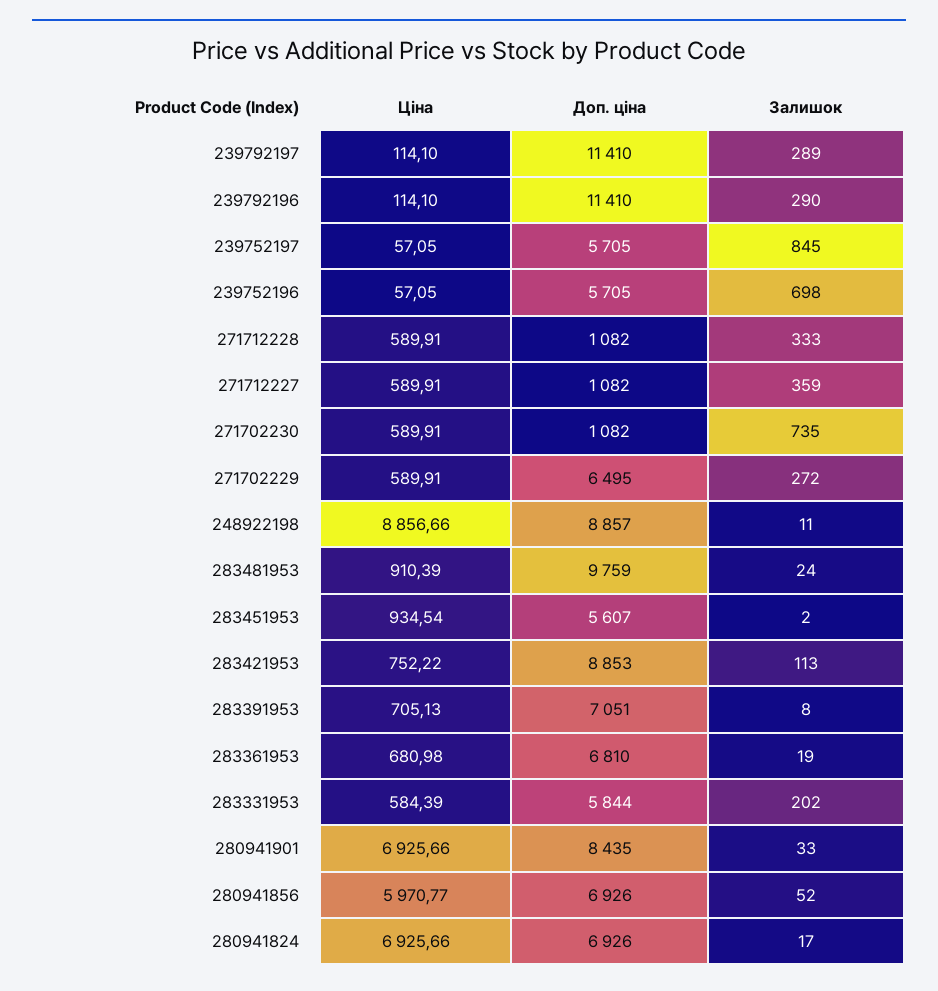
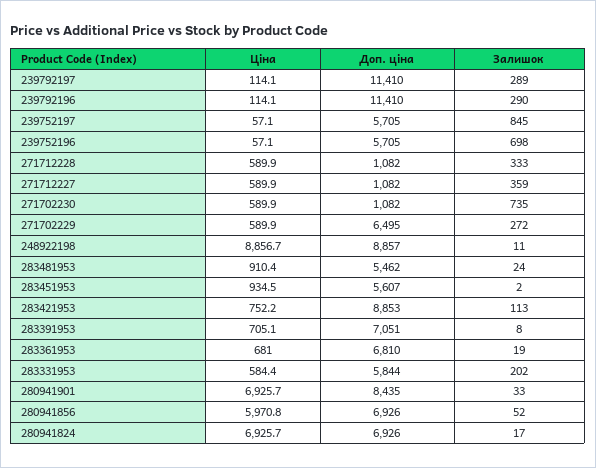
  {
    "Ціна": {
      "239792197": 114.1,
      "239792196": 114.1,
      "239752197": 57.05,
      "239752196": 57.05,
      "271712228": 589.91,
      "271712227": 589.91,
      "271702230": 589.91,
      "271702229": 589.91,
      "248922198": 8856.66,
      "283481953": 910.39,
      "283451953": 934.54,
      "283421953": 752.22,
      "283391953": 705.13,
      "283361953": 680.98,
      "283331953": 584.39,
      "280941901": 6925.66,
      "280941856": 5970.77,
      "280941824": 6925.66
    },
    "Доп. ціна": {
      "239792197": 11410,
      "239792196": 11410,
      "239752197": 5705,
      "239752196": 5705,
      "271712228": 1082,
      "271712227": 1082,
      "271702230": 1082,
      "271702229": 6495,
      "248922198": 8857,
-     "283481953": 9759,
+     "283481953": 5462,
      "283451953": 5607,
      "283421953": 8853,
      "283391953": 7051,
      "283361953": 6810,
      "283331953": 5844,
      "280941901": 8435,
      "280941856": 6926,
      "280941824": 6926
    },
    "Залишок": {
      "239792197": 289,
      "239792196": 290,
      "239752197": 845,
      "239752196": 698,
      "271712228": 333,
      "271712227": 359,
      "271702230": 735,
      "271702229": 272,
      "248922198": 11,
      "283481953": 24,
      "283451953": 2,
      "283421953": 113,
      "283391953": 8,
      "283361953": 19,
      "283331953": 202,
      "280941901": 33,
      "280941856": 52,
      "280941824": 17
    }
  }

